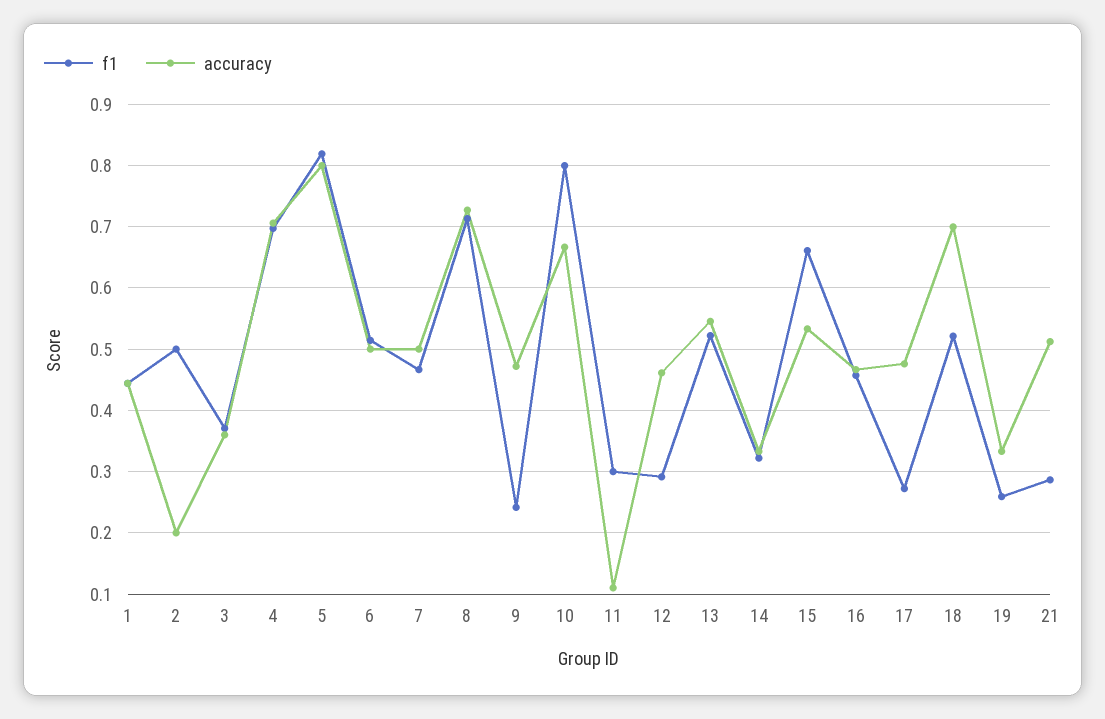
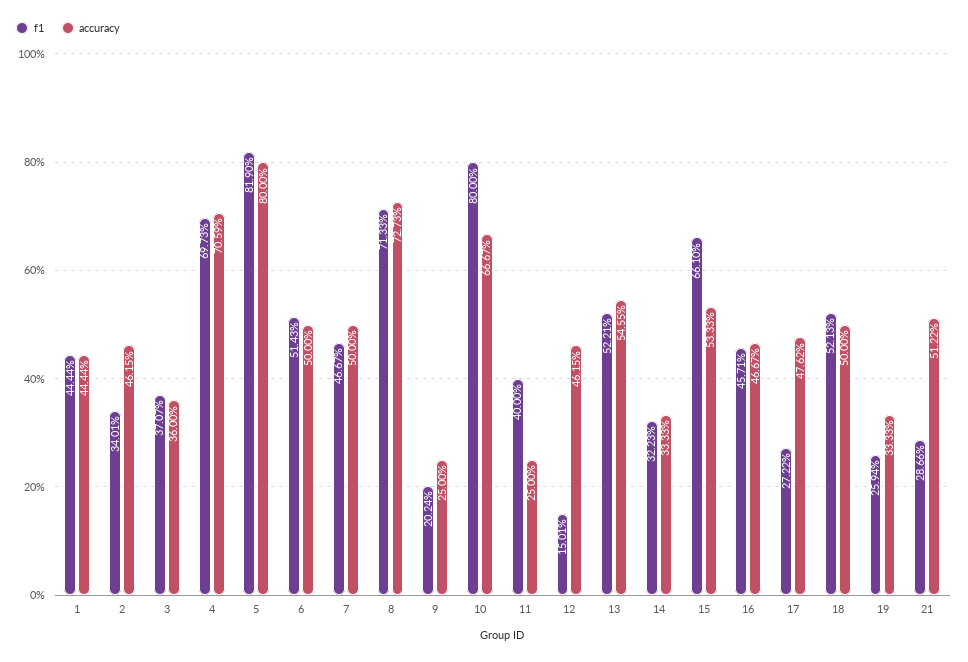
  {
    "f1": {
      "1": 0.4444,
-     "2": 0.5,
+     "2": 0.3401,
      "3": 0.3707,
      "4": 0.6973,
      "5": 0.819,
      "6": 0.5143,
      "7": 0.4667,
      "8": 0.7133,
-     "9": 0.24,
+     "9": 0.2024,
      "10": 0.8,
-     "11": 0.3,
+     "11": 0.4,
-     "12": 0.29,
+     "12": 0.1501,
      "13": 0.5221,
      "14": 0.3223,
      "15": 0.661,
      "16": 0.4571,
      "17": 0.2722,
      "18": 0.5213,
      "19": 0.2594,
      "21": 0.2866
    },
    "accuracy": {
      "1": 0.4444,
-     "2": 0.2,
+     "2": 0.4615,
      "3": 0.36,
      "4": 0.7059,
      "5": 0.8,
      "6": 0.5,
      "7": 0.5,
      "8": 0.7273,
-     "9": 0.47,
+     "9": 0.25,
      "10": 0.6667,
-     "11": 0.11,
+     "11": 0.25,
      "12": 0.4615,
      "13": 0.5455,
      "14": 0.3333,
      "15": 0.5333,
      "16": 0.4667,
      "17": 0.4762,
-     "18": 0.7,
+     "18": 0.5,
      "19": 0.3333,
      "21": 0.5122
    }
  }

